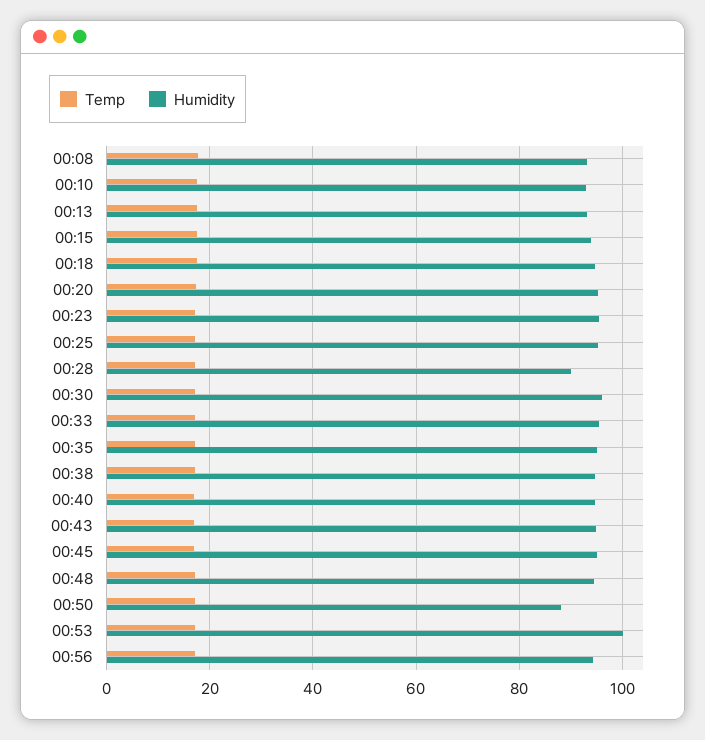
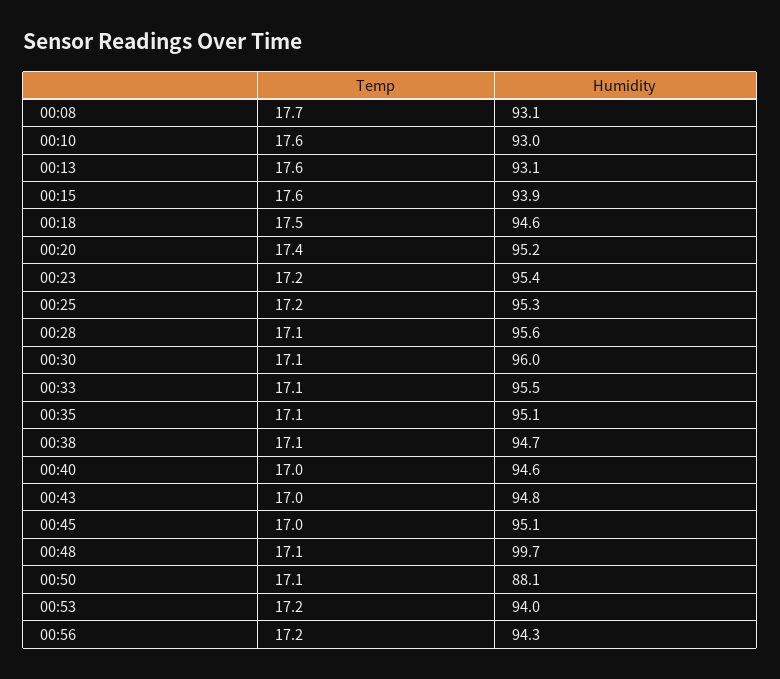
  {
    "Temp": {
      "00:08": 17.7,
      "00:10": 17.6,
      "00:13": 17.6,
      "00:15": 17.6,
      "00:18": 17.5,
      "00:20": 17.4,
      "00:23": 17.2,
      "00:25": 17.2,
      "00:28": 17.1,
      "00:30": 17.1,
      "00:33": 17.1,
      "00:35": 17.1,
      "00:38": 17.1,
      "00:40": 17,
      "00:43": 17,
      "00:45": 17,
      "00:48": 17.1,
      "00:50": 17.1,
      "00:53": 17.2,
      "00:56": 17.2
    },
    "Humidity": {
      "00:08": 93.1,
      "00:10": 93,
      "00:13": 93.1,
      "00:15": 93.9,
      "00:18": 94.6,
      "00:20": 95.2,
      "00:23": 95.4,
      "00:25": 95.3,
-     "00:28": 90,
+     "00:28": 95.6,
      "00:30": 96,
      "00:33": 95.5,
      "00:35": 95.1,
      "00:38": 94.7,
      "00:40": 94.6,
      "00:43": 94.8,
      "00:45": 95.1,
-     "00:48": 94,
+     "00:48": 99.7,
      "00:50": 88.1,
-     "00:53": 100,
+     "00:53": 94,
      "00:56": 94.3
    }
  }

